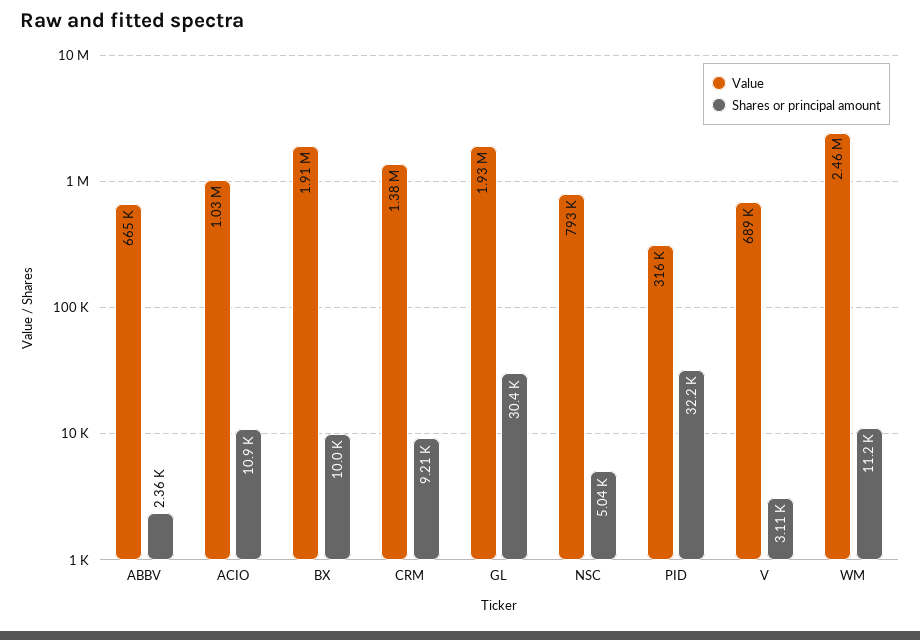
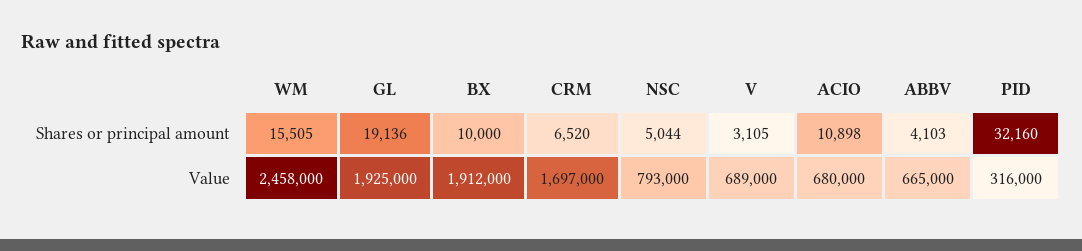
  {
    "Value": {
      "ABBV": 665000,
-     "ACIO": 1030000,
+     "ACIO": 680000,
      "BX": 1912000,
-     "CRM": 1380000,
+     "CRM": 1697000,
      "GL": 1925000,
      "NSC": 793000,
      "PID": 316000,
      "V": 689000,
      "WM": 2458000
    },
    "Shares or principal amount": {
-     "ABBV": 2360,
+     "ABBV": 4103,
      "ACIO": 10898,
      "BX": 10000,
-     "CRM": 9210,
+     "CRM": 6520,
-     "GL": 30400,
+     "GL": 19136,
      "NSC": 5044,
      "PID": 32160,
      "V": 3105,
-     "WM": 11200
+     "WM": 15505
    }
  }

